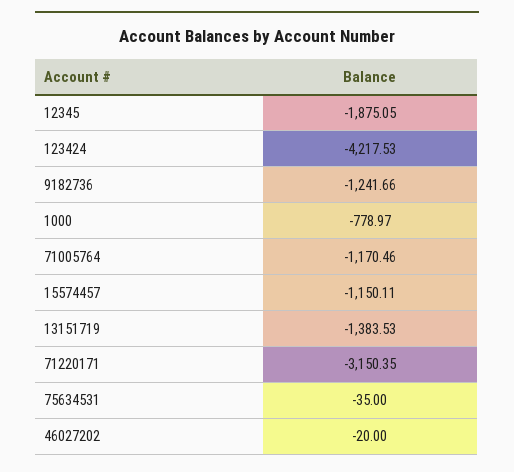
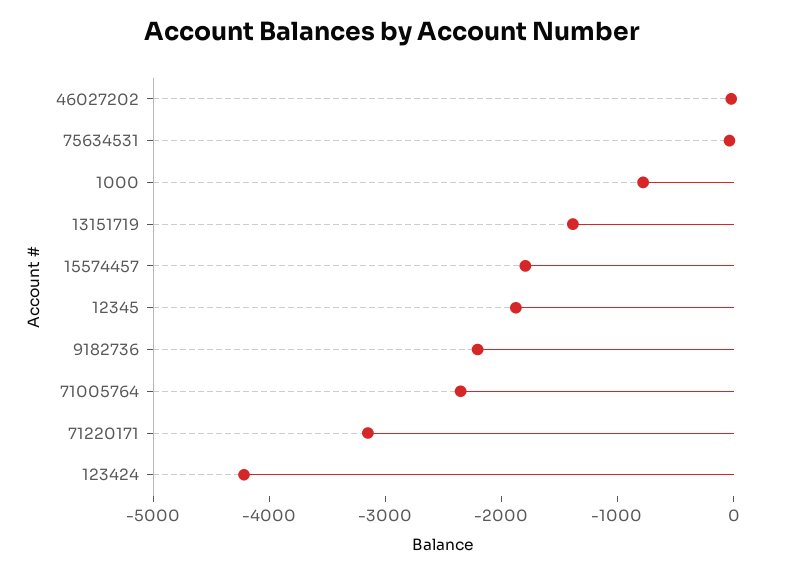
  {
    "12345": -1875.05,
    "123424": -4217.53,
-   "9182736": -1241.66,
+   "9182736": -2200,
    "1000": -778.97,
-   "71005764": -1170.46,
+   "71005764": -2400,
-   "15574457": -1150.11,
+   "15574457": -1800,
    "13151719": -1383.53,
    "71220171": -3150.35,
    "75634531": -35,
    "46027202": -20
  }

